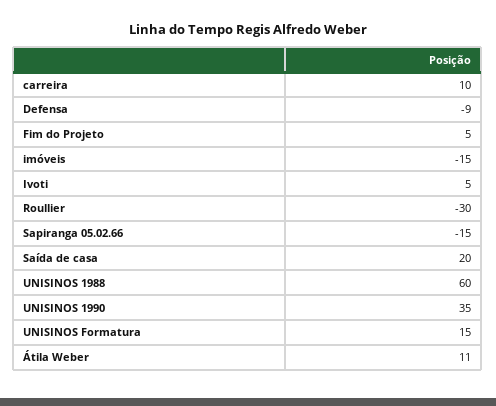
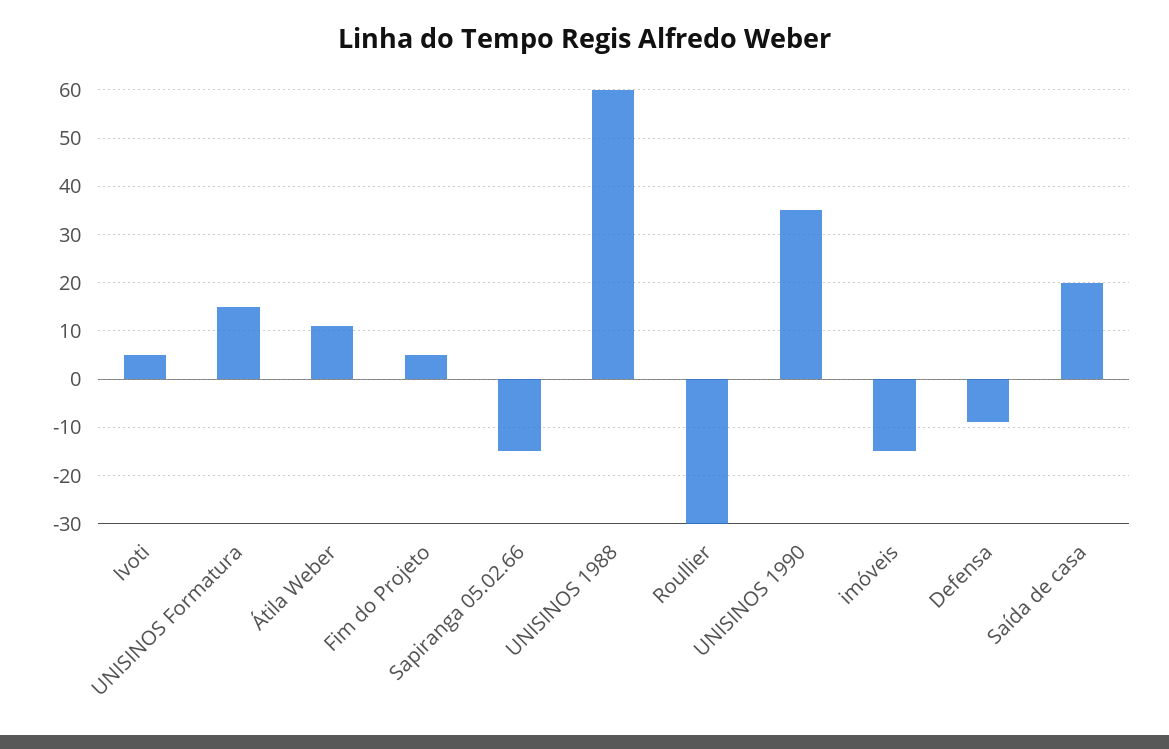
  {
-   "carreira": 10,
    "Defensa": -9,
    "Fim do Projeto": 5,
    "imóveis": -15,
    "Ivoti": 5,
    "Roullier": -30,
    "Sapiranga 05.02.66": -15,
    "Saída de casa": 20,
    "UNISINOS 1988": 60,
    "UNISINOS 1990": 35,
    "UNISINOS Formatura": 15,
    "Átila Weber": 11
  }

